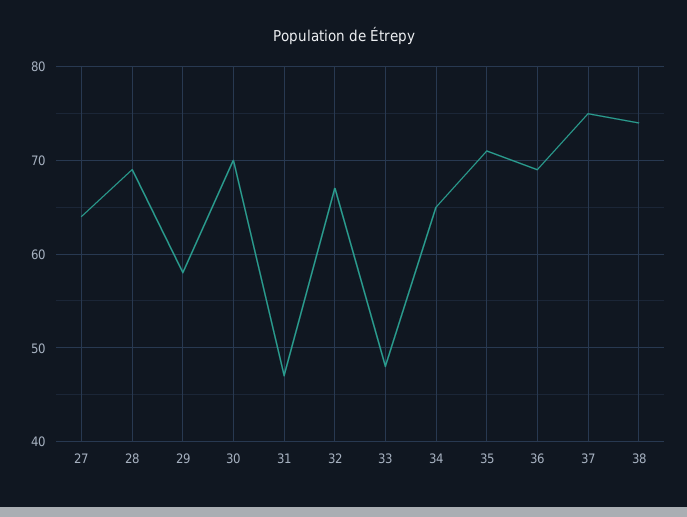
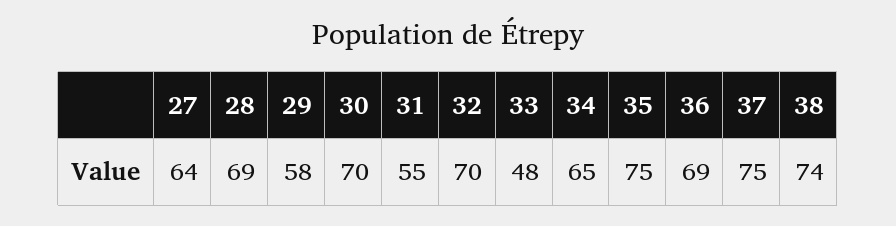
  {
    "27": 64,
    "28": 69,
    "29": 58,
    "30": 70,
-   "31": 47,
+   "31": 55,
-   "32": 67,
+   "32": 70,
    "33": 48,
    "34": 65,
-   "35": 71,
+   "35": 75,
    "36": 69,
    "37": 75,
    "38": 74
  }

